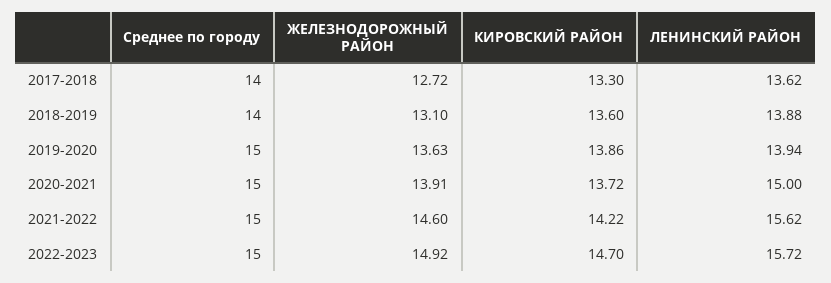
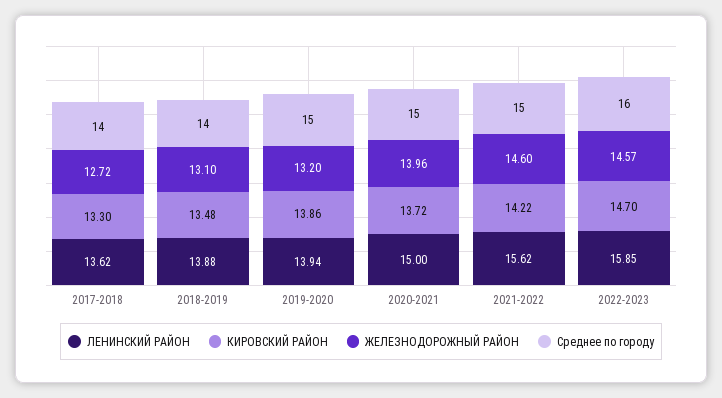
  {
    "Среднее по городу": {
      "2017-2018": 14,
      "2018-2019": 14,
      "2019-2020": 15,
      "2020-2021": 15,
      "2021-2022": 15,
-     "2022-2023": 15
+     "2022-2023": 16
    },
    "ЖЕЛЕЗНОДОРОЖНЫЙ РАЙОН": {
      "2017-2018": 12.72,
      "2018-2019": 13.1,
-     "2019-2020": 13.63,
+     "2019-2020": 13.2,
-     "2020-2021": 13.91,
+     "2020-2021": 13.96,
      "2021-2022": 14.6,
-     "2022-2023": 14.92
+     "2022-2023": 14.57
    },
    "КИРОВСКИЙ РАЙОН": {
      "2017-2018": 13.3,
-     "2018-2019": 13.6,
+     "2018-2019": 13.48,
      "2019-2020": 13.86,
      "2020-2021": 13.72,
      "2021-2022": 14.22,
      "2022-2023": 14.7
    },
    "ЛЕНИНСКИЙ РАЙОН": {
      "2017-2018": 13.62,
      "2018-2019": 13.88,
      "2019-2020": 13.94,
      "2020-2021": 15,
      "2021-2022": 15.62,
-     "2022-2023": 15.72
+     "2022-2023": 15.85
    }
  }

